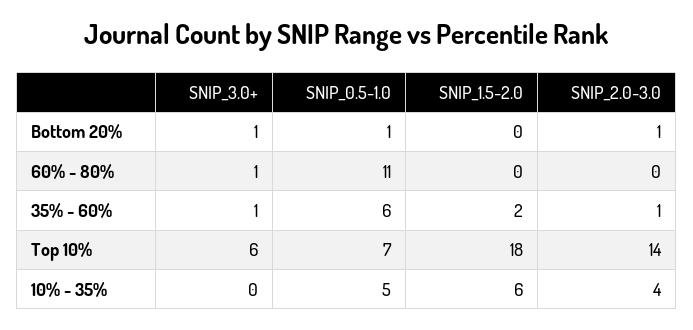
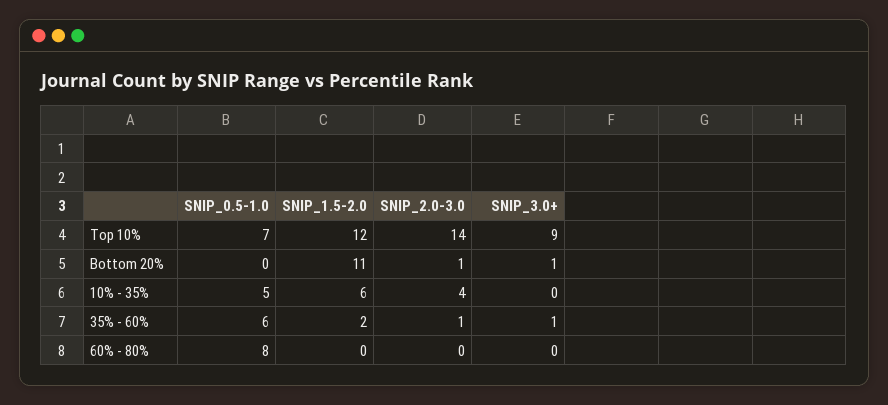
  {
    "SNIP_3.0+": {
      "Bottom 20%": 1,
-     "60% - 80%": 1,
+     "60% - 80%": 0,
      "35% - 60%": 1,
-     "Top 10%": 6,
+     "Top 10%": 9,
      "10% - 35%": 0
    },
    "SNIP_0.5-1.0": {
-     "Bottom 20%": 1,
+     "Bottom 20%": 0,
-     "60% - 80%": 11,
+     "60% - 80%": 8,
      "35% - 60%": 6,
      "Top 10%": 7,
      "10% - 35%": 5
    },
    "SNIP_1.5-2.0": {
-     "Bottom 20%": 0,
+     "Bottom 20%": 11,
      "60% - 80%": 0,
      "35% - 60%": 2,
-     "Top 10%": 18,
+     "Top 10%": 12,
      "10% - 35%": 6
    },
    "SNIP_2.0-3.0": {
      "Bottom 20%": 1,
      "60% - 80%": 0,
      "35% - 60%": 1,
      "Top 10%": 14,
      "10% - 35%": 4
    }
  }

